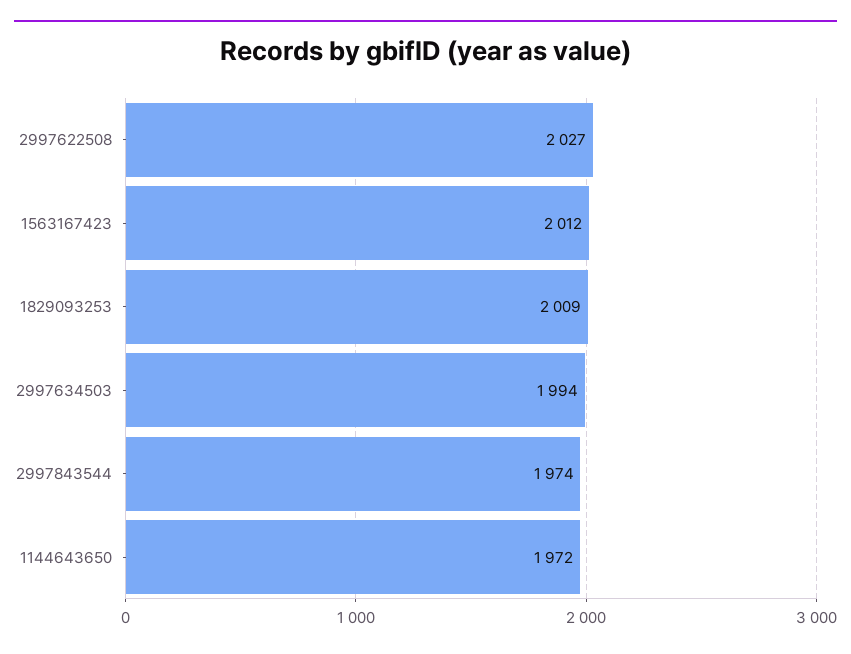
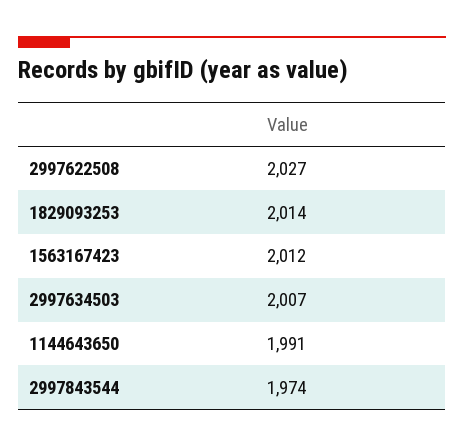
  {
    "2997622508": 2027,
    "1563167423": 2012,
-   "1829093253": 2009,
+   "1829093253": 2014,
-   "2997634503": 1994,
+   "2997634503": 2007,
    "2997843544": 1974,
-   "1144643650": 1972
+   "1144643650": 1991
  }

